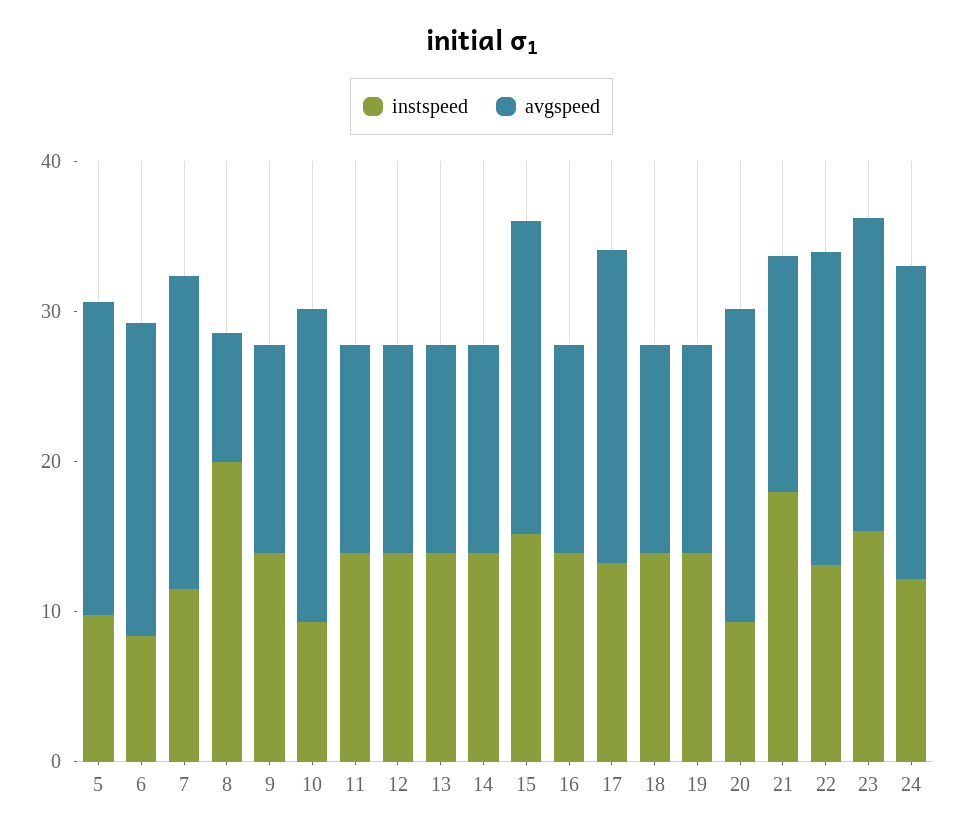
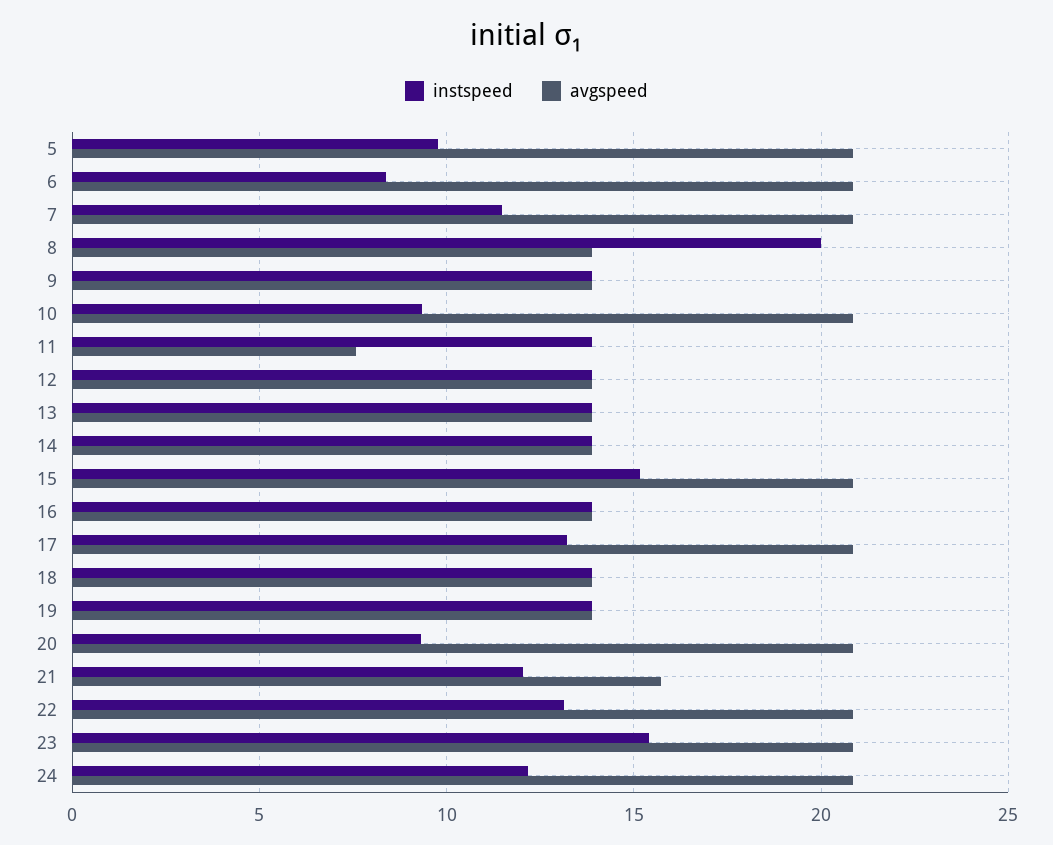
  {
    "instspeed": {
      "5": 10,
      "6": 8.5,
      "7": 11.5,
      "8": 20,
      "9": 14,
      "10": 9.5,
      "11": 14,
      "12": 14,
      "13": 14,
      "14": 14,
      "15": 15,
      "16": 14,
      "17": 13,
      "18": 14,
      "19": 14,
      "20": 9.5,
-     "21": 18,
+     "21": 12,
      "22": 13,
      "23": 15.5,
      "24": 12
    },
    "avgspeed": {
      "5": 21,
      "6": 21,
      "7": 21,
-     "8": 8,
+     "8": 14,
      "9": 14,
      "10": 21,
-     "11": 14,
+     "11": 7.5,
      "12": 14,
      "13": 14,
      "14": 14,
      "15": 21,
      "16": 14,
      "17": 21,
      "18": 14,
      "19": 14,
      "20": 21,
      "21": 15.5,
      "22": 21,
      "23": 21,
      "24": 21
    }
  }

